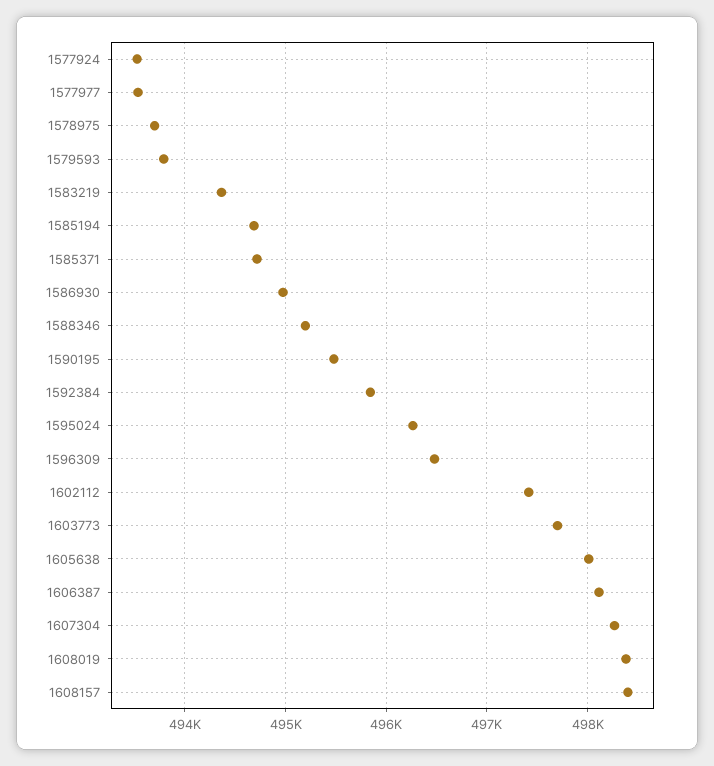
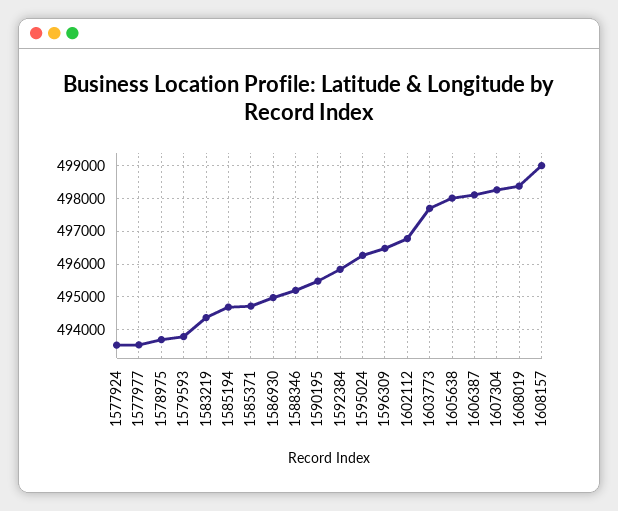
  {
    "1577924": 493500,
    "1577977": 493500,
    "1578975": 493700,
    "1579593": 493800,
    "1583219": 494400,
    "1585194": 494700,
    "1585371": 494700,
    "1586930": 495000,
    "1588346": 495200,
    "1590195": 495500,
    "1592384": 495800,
    "1595024": 496300,
    "1596309": 496500,
-   "1602112": 497400,
+   "1602112": 496800,
    "1603773": 497700,
    "1605638": 498000,
    "1606387": 498100,
    "1607304": 498300,
    "1608019": 498400,
-   "1608157": 498400
+   "1608157": 499000
  }

